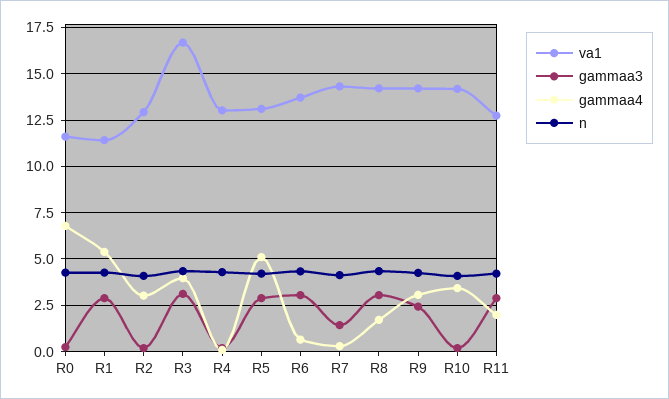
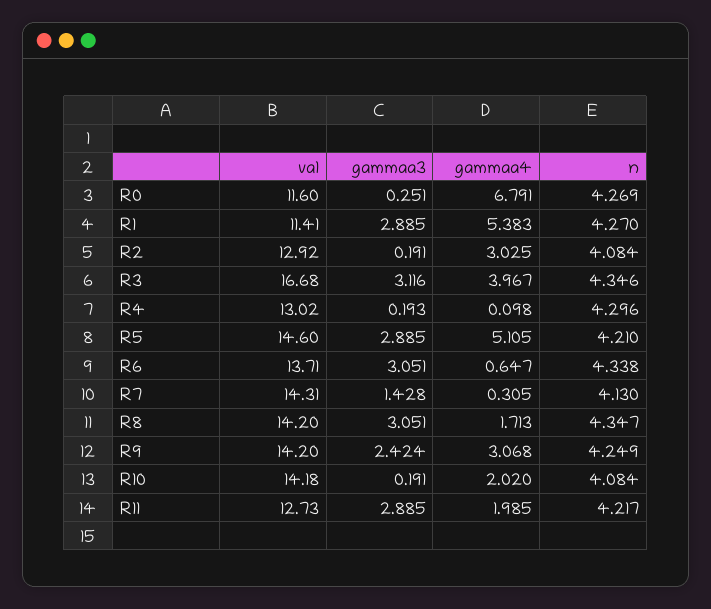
  {
    "va1": {
      "R0": 11.6,
      "R1": 11.41,
      "R2": 12.92,
      "R3": 16.68,
      "R4": 13.02,
-     "R5": 13,
+     "R5": 14.6,
      "R6": 13.71,
      "R7": 14.31,
      "R8": 14.2,
      "R9": 14.2,
      "R10": 14.18,
      "R11": 12.73
    },
    "gammaa3": {
      "R0": 0.251,
      "R1": 2.885,
      "R2": 0.191,
      "R3": 3.116,
      "R4": 0.193,
      "R5": 2.885,
      "R6": 3.051,
      "R7": 1.428,
      "R8": 3.051,
      "R9": 2.424,
      "R10": 0.191,
      "R11": 2.885
    },
    "gammaa4": {
      "R0": 6.791,
      "R1": 5.383,
      "R2": 3.025,
      "R3": 3.967,
      "R4": 0.098,
      "R5": 5.105,
      "R6": 0.647,
      "R7": 0.305,
      "R8": 1.713,
      "R9": 3.068,
-     "R10": 3.5,
+     "R10": 2.02,
      "R11": 1.985
    },
    "n": {
      "R0": 4.269,
      "R1": 4.27,
      "R2": 4.084,
      "R3": 4.346,
      "R4": 4.296,
      "R5": 4.21,
      "R6": 4.338,
      "R7": 4.13,
      "R8": 4.347,
      "R9": 4.249,
      "R10": 4.084,
      "R11": 4.217
    }
  }

